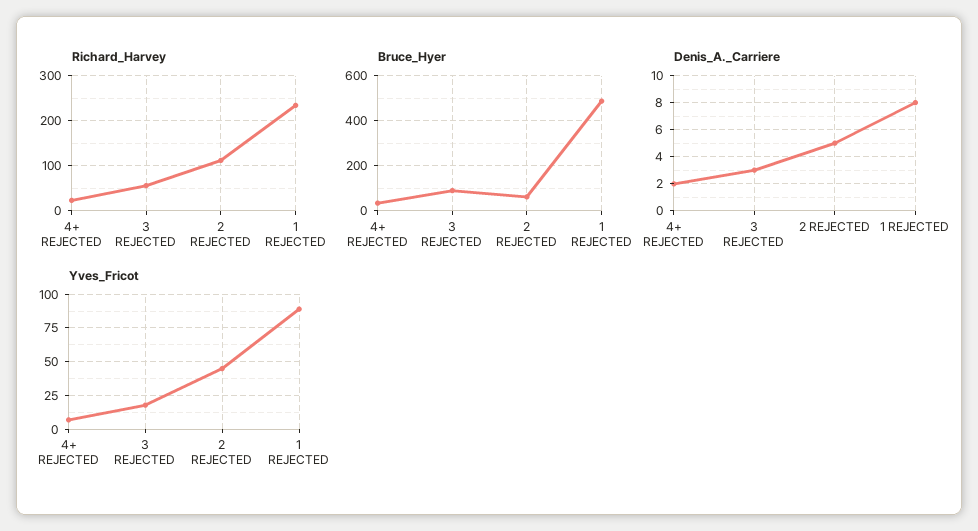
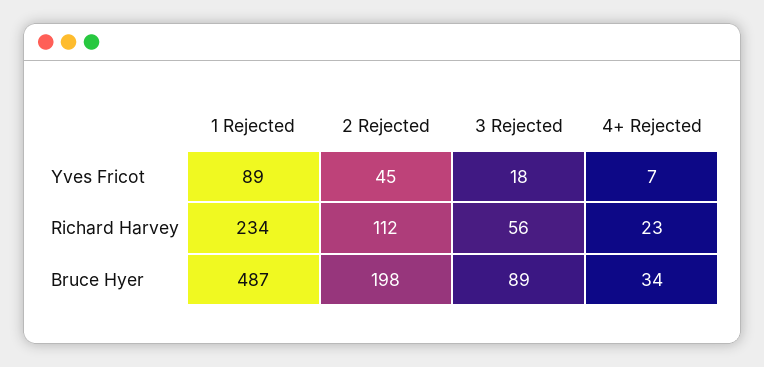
  {
    "Richard_Harvey": {
      "4+ REJECTED": 23,
      "3 REJECTED": 56,
      "2 REJECTED": 112,
      "1 REJECTED": 234
    },
    "Bruce_Hyer": {
      "4+ REJECTED": 34,
      "3 REJECTED": 89,
-     "2 REJECTED": 50,
+     "2 REJECTED": 198,
      "1 REJECTED": 487
    },
-   "Denis_A._Carriere": {
-     "4+ REJECTED": 2,
-     "3 REJECTED": 3,
-     "2 REJECTED": 5,
-     "1 REJECTED": 8
-   },
    "Yves_Fricot": {
      "4+ REJECTED": 7,
      "3 REJECTED": 18,
      "2 REJECTED": 45,
      "1 REJECTED": 89
    }
  }

